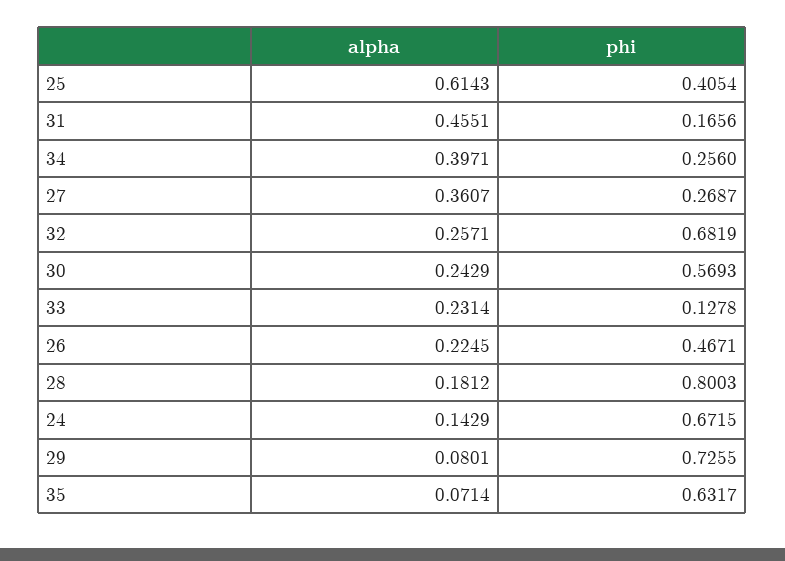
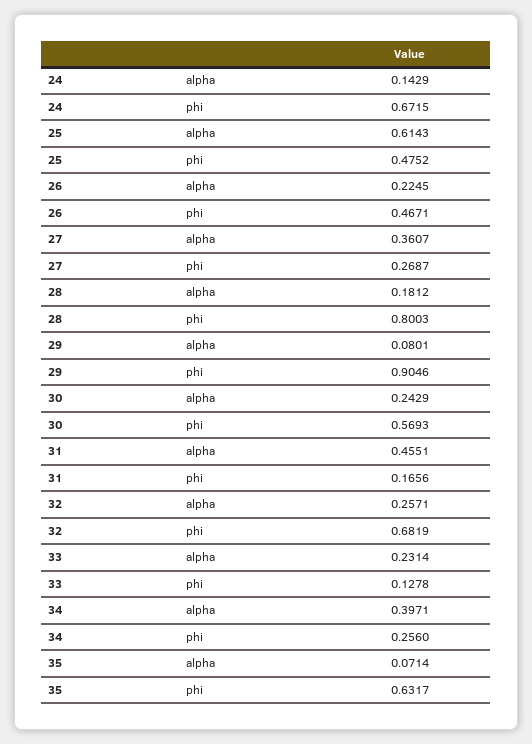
  {
    "alpha": {
      "25": 0.6143,
      "31": 0.4551,
      "34": 0.3971,
      "27": 0.3607,
      "32": 0.2571,
      "30": 0.2429,
      "33": 0.2314,
      "26": 0.2245,
      "28": 0.1812,
      "24": 0.1429,
      "29": 0.0801,
      "35": 0.0714
    },
    "phi": {
-     "25": 0.4054,
+     "25": 0.4752,
      "31": 0.1656,
      "34": 0.256,
      "27": 0.2687,
      "32": 0.6819,
      "30": 0.5693,
      "33": 0.1278,
      "26": 0.4671,
      "28": 0.8003,
      "24": 0.6715,
-     "29": 0.7255,
+     "29": 0.9046,
      "35": 0.6317
    }
  }

